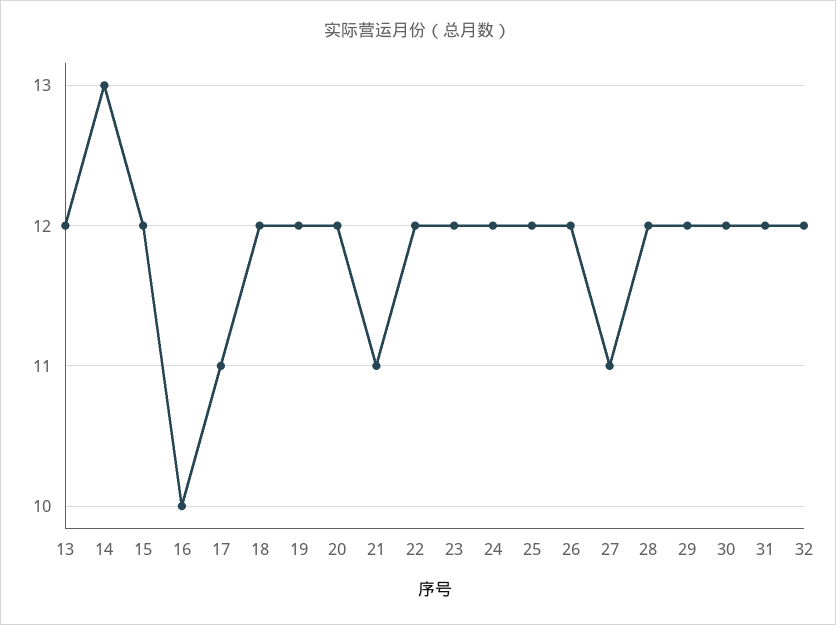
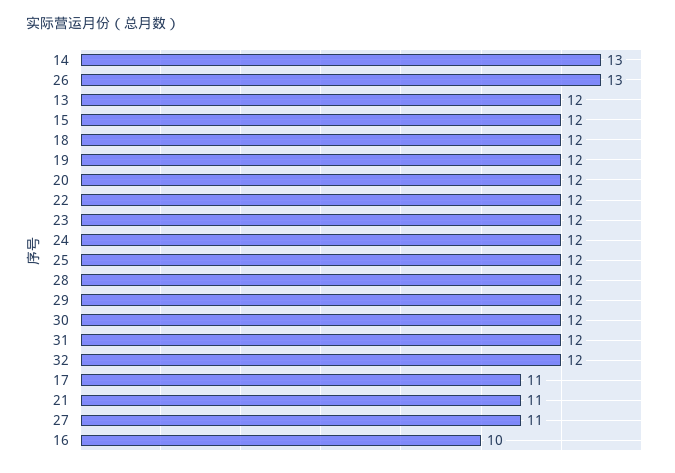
  {
    "13": 12,
    "14": 13,
    "15": 12,
    "16": 10,
    "17": 11,
    "18": 12,
    "19": 12,
    "20": 12,
    "21": 11,
    "22": 12,
    "23": 12,
    "24": 12,
    "25": 12,
-   "26": 12,
+   "26": 13,
    "27": 11,
    "28": 12,
    "29": 12,
    "30": 12,
    "31": 12,
    "32": 12
  }

